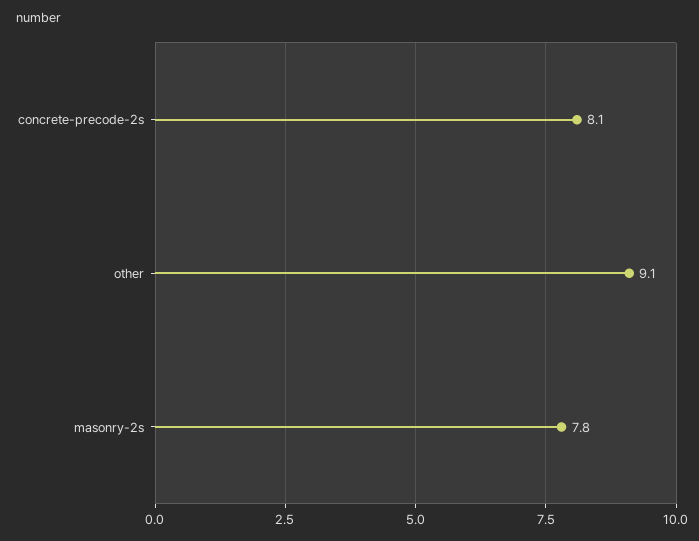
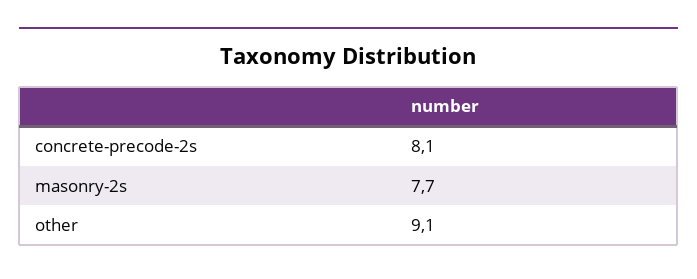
  {
    "concrete-precode-2s": 8.1,
    "other": 9.1,
-   "masonry-2s": 7.8
+   "masonry-2s": 7.7
  }

